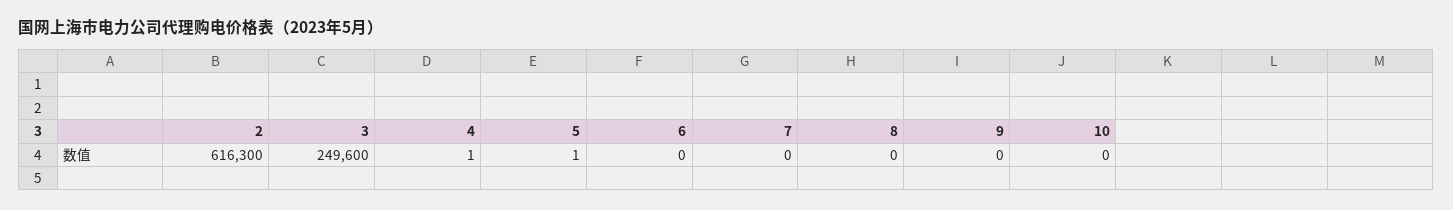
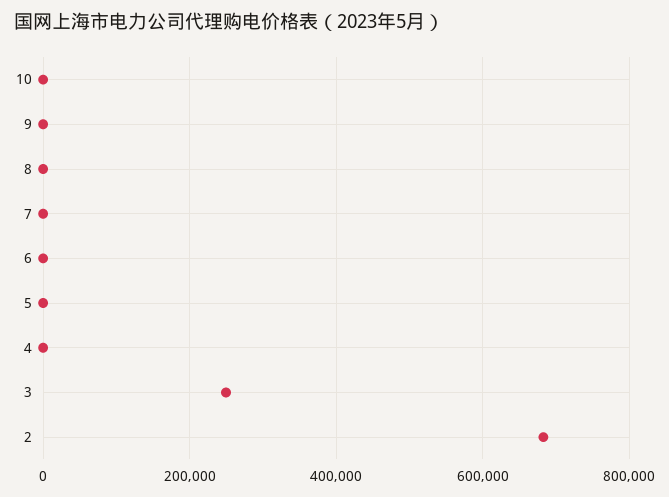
  {
-   "2": 616300,
+   "2": 680000,
    "3": 249600,
    "4": 1,
    "5": 1,
    "6": 0,
    "7": 0,
    "8": 0,
    "9": 0,
    "10": 0
  }

